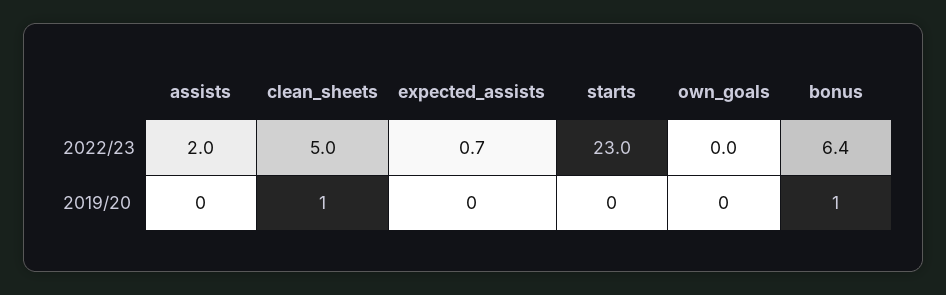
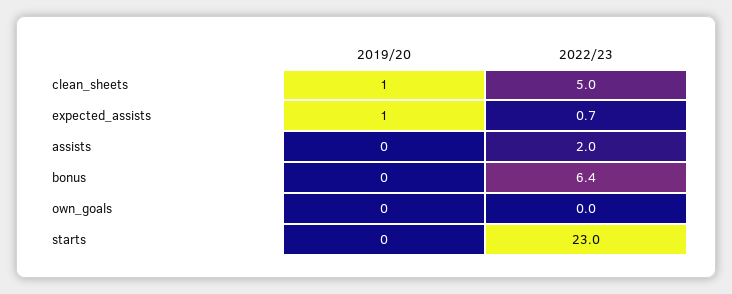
  {
    "assists": {
      "2022/23": 2,
      "2019/20": 0
    },
    "clean_sheets": {
      "2022/23": 5,
      "2019/20": 1
    },
    "expected_assists": {
      "2022/23": 0.7,
-     "2019/20": 0
+     "2019/20": 1
    },
    "starts": {
      "2022/23": 23,
      "2019/20": 0
    },
    "own_goals": {
      "2022/23": 0,
      "2019/20": 0
    },
    "bonus": {
      "2022/23": 6.4,
-     "2019/20": 1
+     "2019/20": 0
    }
  }

